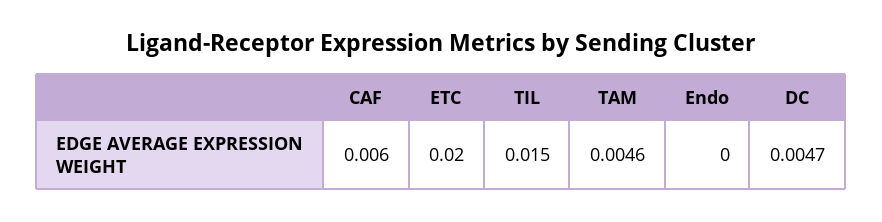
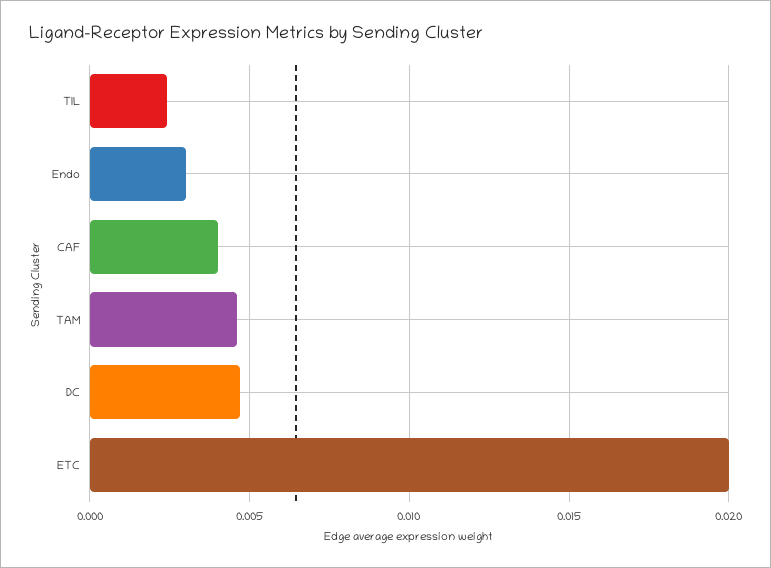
  {
-   "CAF": 0.006,
+   "CAF": 0.004,
    "ETC": 0.02,
-   "TIL": 0.015,
+   "TIL": 0.0025,
    "TAM": 0.0046,
-   "Endo": 0,
+   "Endo": 0.003,
    "DC": 0.0047
  }

